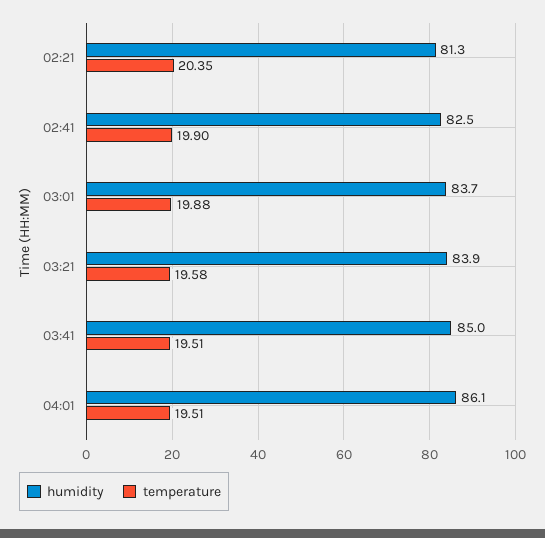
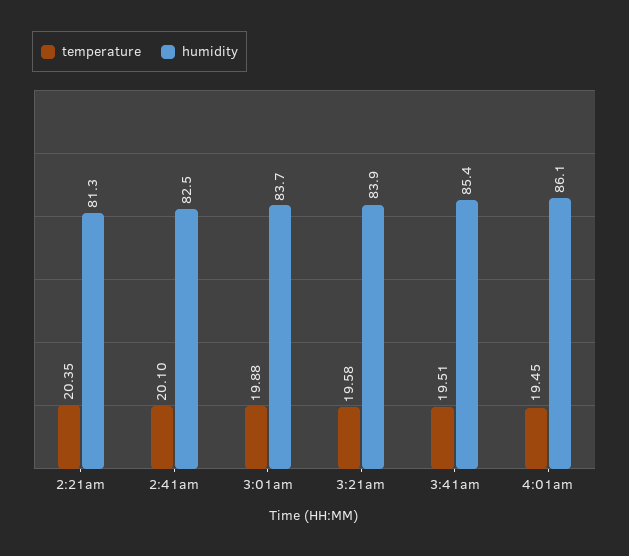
  {
    "humidity": {
      "02:21": 81.3,
      "02:41": 82.5,
      "03:01": 83.7,
      "03:21": 83.9,
-     "03:41": 85,
+     "03:41": 85.4,
      "04:01": 86.1
    },
    "temperature": {
      "02:21": 20.35,
-     "02:41": 19.9,
+     "02:41": 20.1,
      "03:01": 19.88,
      "03:21": 19.58,
      "03:41": 19.51,
-     "04:01": 19.51
+     "04:01": 19.45
    }
  }

